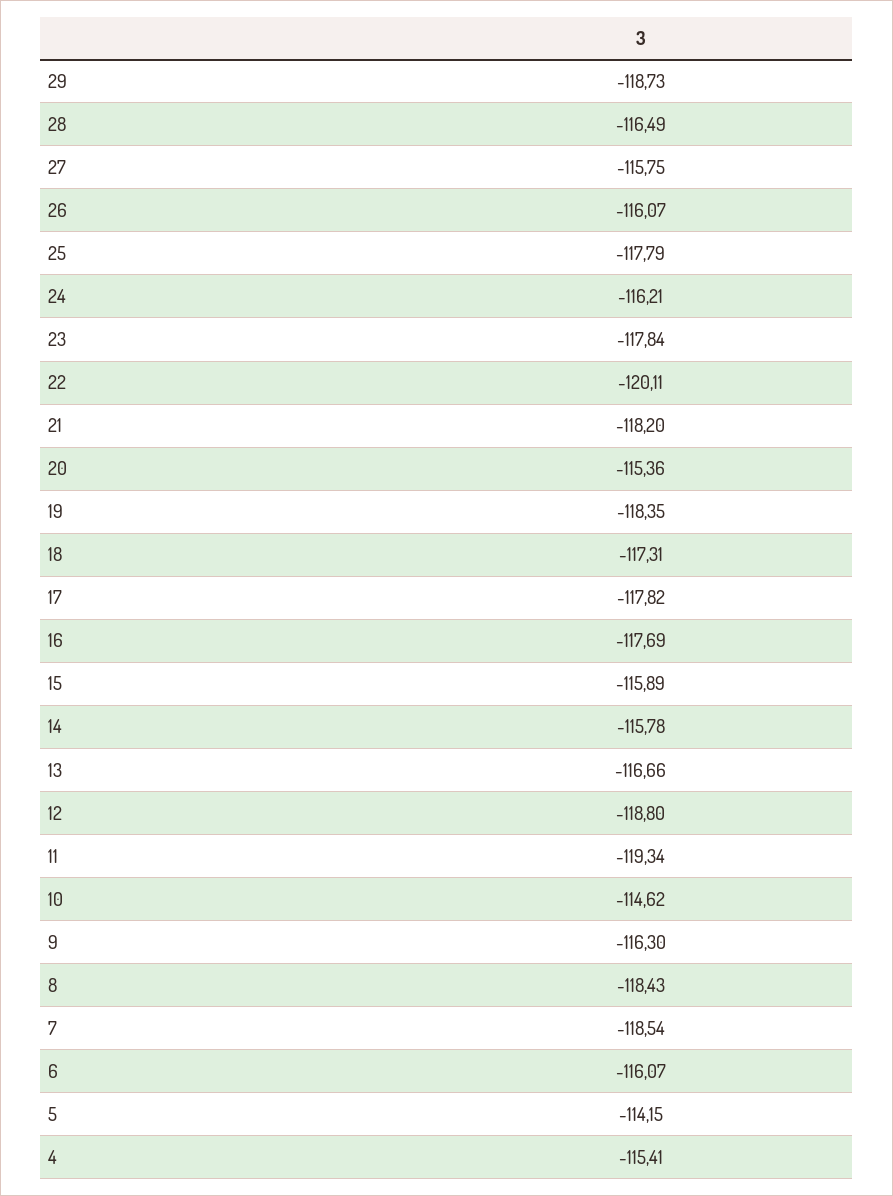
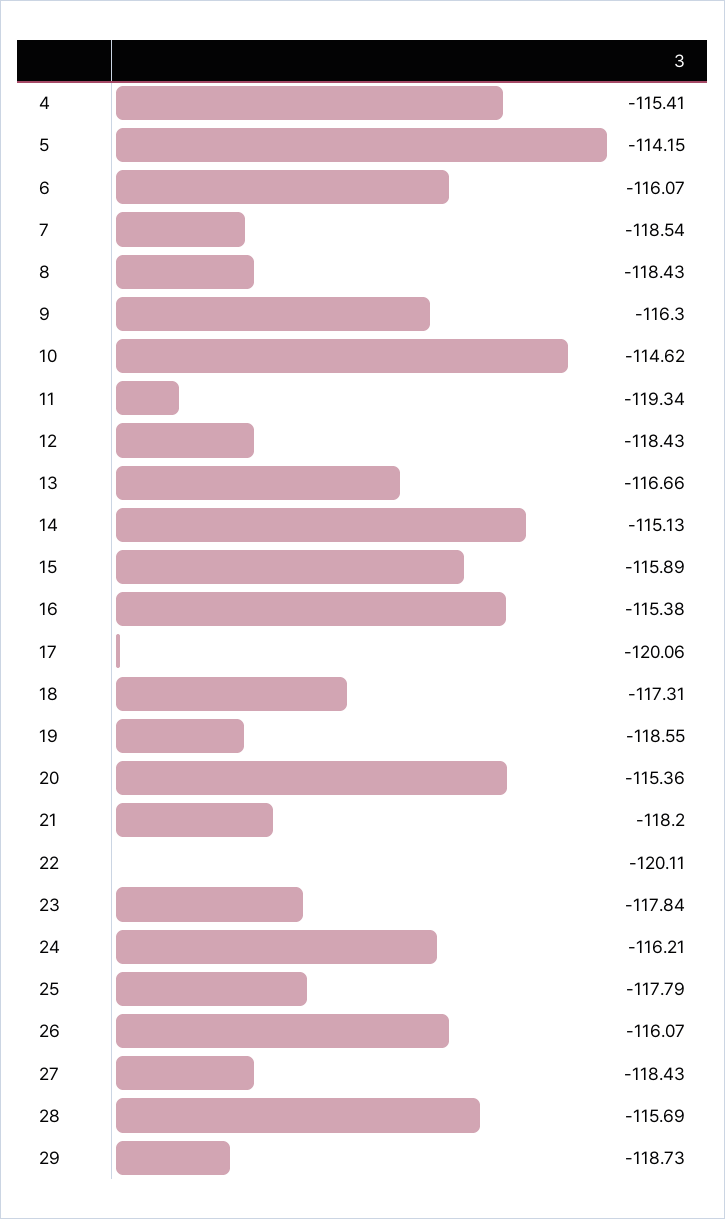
  {
    "29": -118.73,
-   "28": -116.49,
+   "28": -115.69,
-   "27": -115.75,
+   "27": -118.43,
    "26": -116.07,
    "25": -117.79,
    "24": -116.21,
    "23": -117.84,
    "22": -120.11,
    "21": -118.2,
    "20": -115.36,
-   "19": -118.35,
+   "19": -118.55,
    "18": -117.31,
-   "17": -117.82,
+   "17": -120.06,
-   "16": -117.69,
+   "16": -115.38,
    "15": -115.89,
-   "14": -115.78,
+   "14": -115.13,
    "13": -116.66,
-   "12": -118.8,
+   "12": -118.43,
    "11": -119.34,
    "10": -114.62,
    "9": -116.3,
    "8": -118.43,
    "7": -118.54,
    "6": -116.07,
    "5": -114.15,
    "4": -115.41
  }

